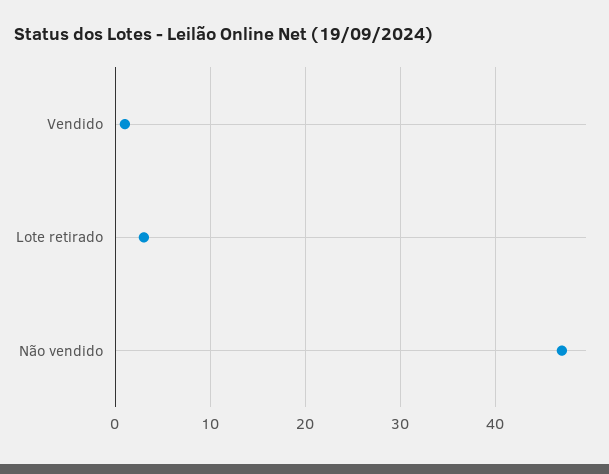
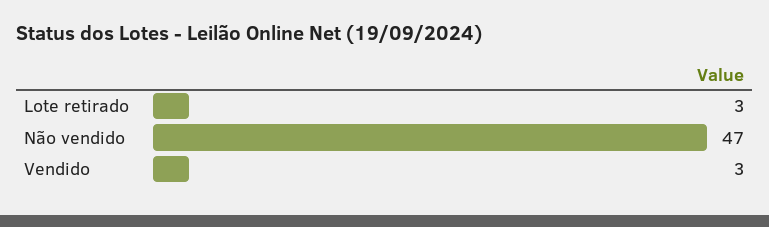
  {
-   "Vendido": 1,
+   "Vendido": 3,
    "Lote retirado": 3,
    "Não vendido": 47
  }

